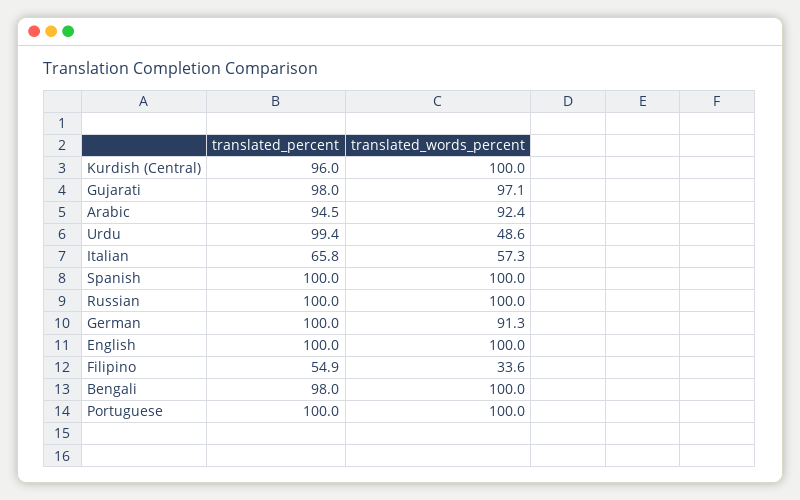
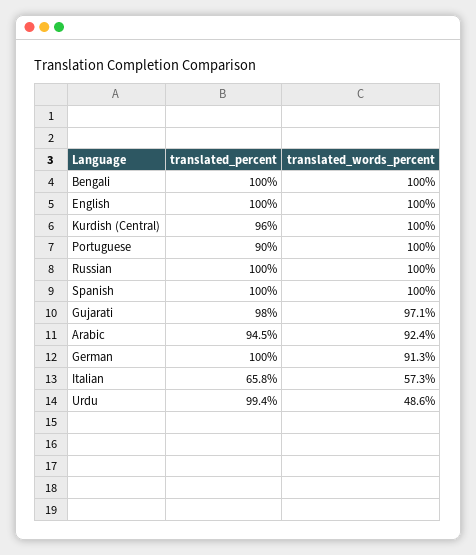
  {
    "translated_percent": {
      "Kurdish (Central)": 96,
      "Gujarati": 98,
      "Arabic": 94.5,
      "Urdu": 99.4,
      "Italian": 65.8,
      "Spanish": 100,
      "Russian": 100,
      "German": 100,
      "English": 100,
-     "Filipino": 54.9,
-     "Bengali": 98,
+     "Bengali": 100,
-     "Portuguese": 100
+     "Portuguese": 90
    },
    "translated_words_percent": {
      "Kurdish (Central)": 100,
      "Gujarati": 97.1,
      "Arabic": 92.4,
      "Urdu": 48.6,
      "Italian": 57.3,
      "Spanish": 100,
      "Russian": 100,
      "German": 91.3,
      "English": 100,
-     "Filipino": 33.6,
      "Bengali": 100,
      "Portuguese": 100
    }
  }

